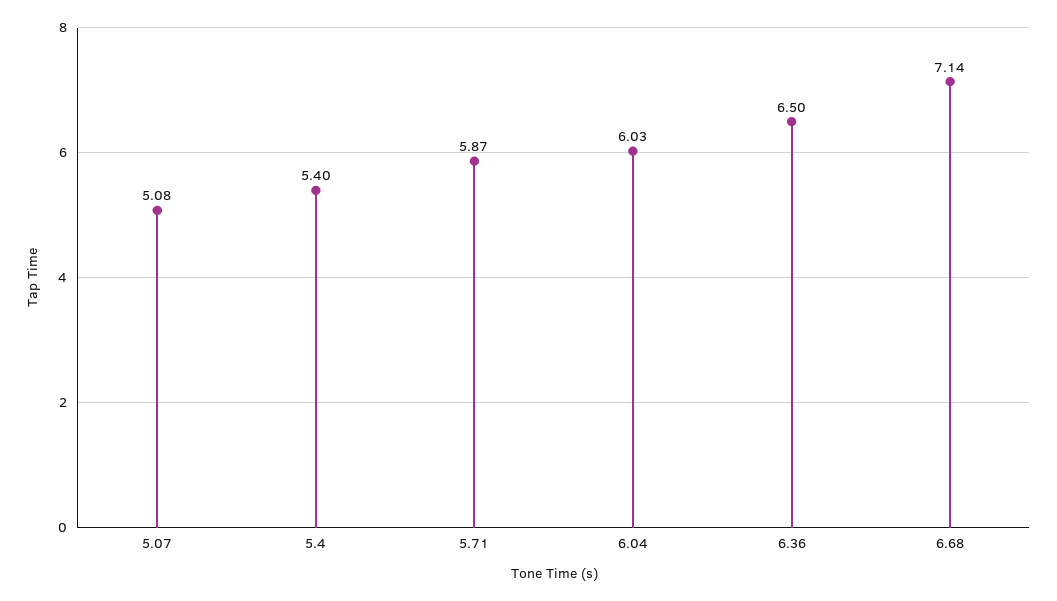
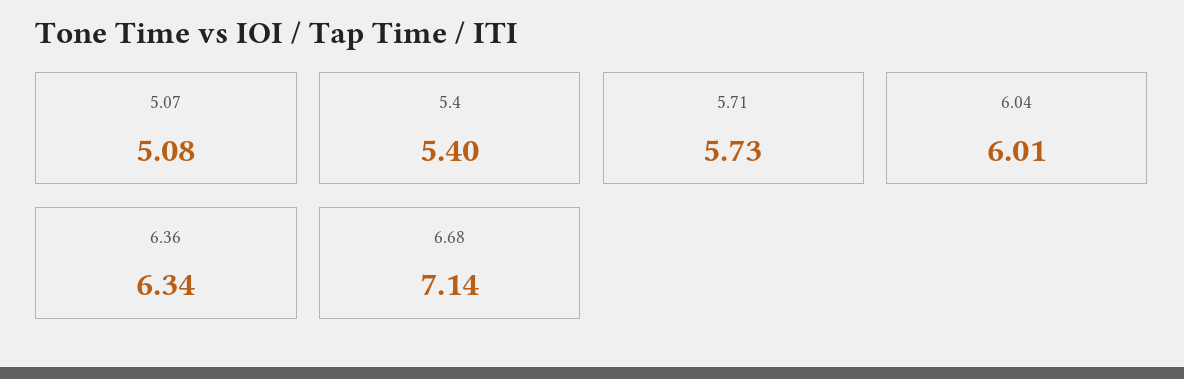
  {
    "5.07": 5.08,
    "5.4": 5.4,
-   "5.71": 5.87,
+   "5.71": 5.73,
-   "6.04": 6.03,
+   "6.04": 6.01,
-   "6.36": 6.5,
+   "6.36": 6.34,
    "6.68": 7.14
  }

